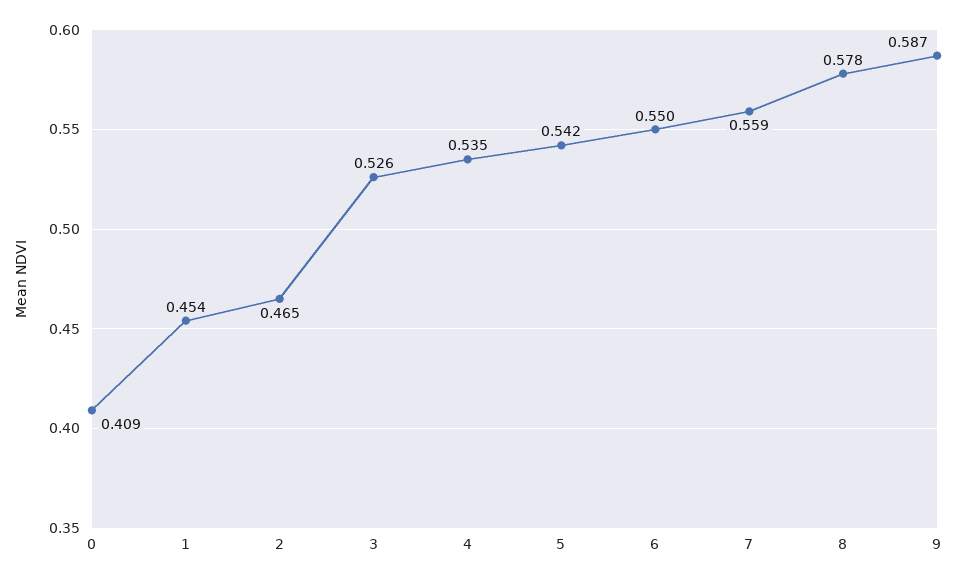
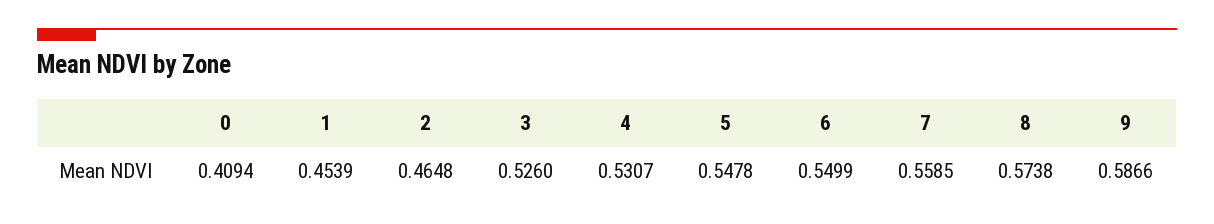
  {
    "0": 0.4094,
    "1": 0.4539,
    "2": 0.4648,
    "3": 0.526,
-   "4": 0.535,
+   "4": 0.5307,
-   "5": 0.542,
+   "5": 0.5478,
    "6": 0.5499,
    "7": 0.5585,
-   "8": 0.578,
+   "8": 0.5738,
    "9": 0.5866
  }

